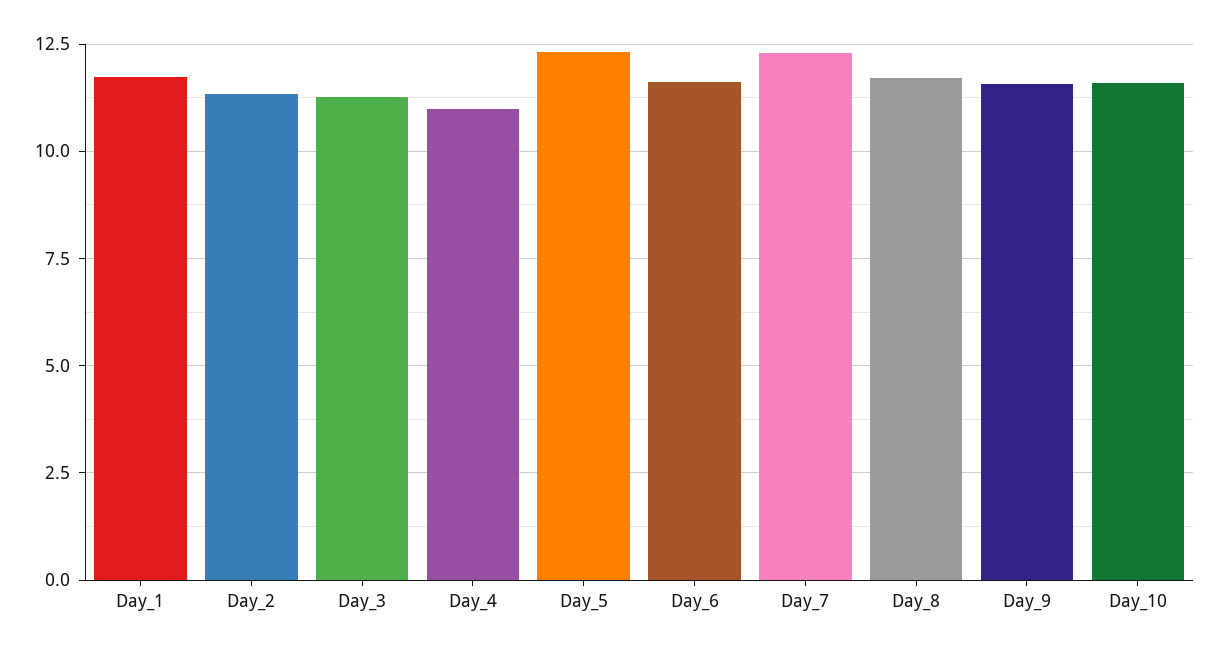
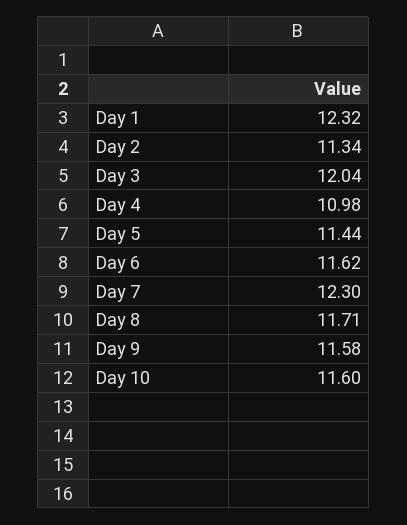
  {
-   "Day_1": 11.75,
+   "Day_1": 12.32,
    "Day_2": 11.34,
-   "Day_3": 11.25,
+   "Day_3": 12.04,
    "Day_4": 10.98,
-   "Day_5": 12.25,
+   "Day_5": 11.44,
    "Day_6": 11.62,
    "Day_7": 12.3,
    "Day_8": 11.71,
    "Day_9": 11.58,
    "Day_10": 11.6
  }

